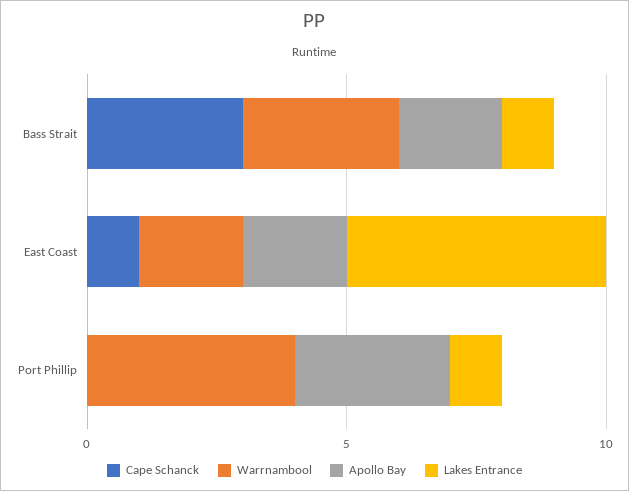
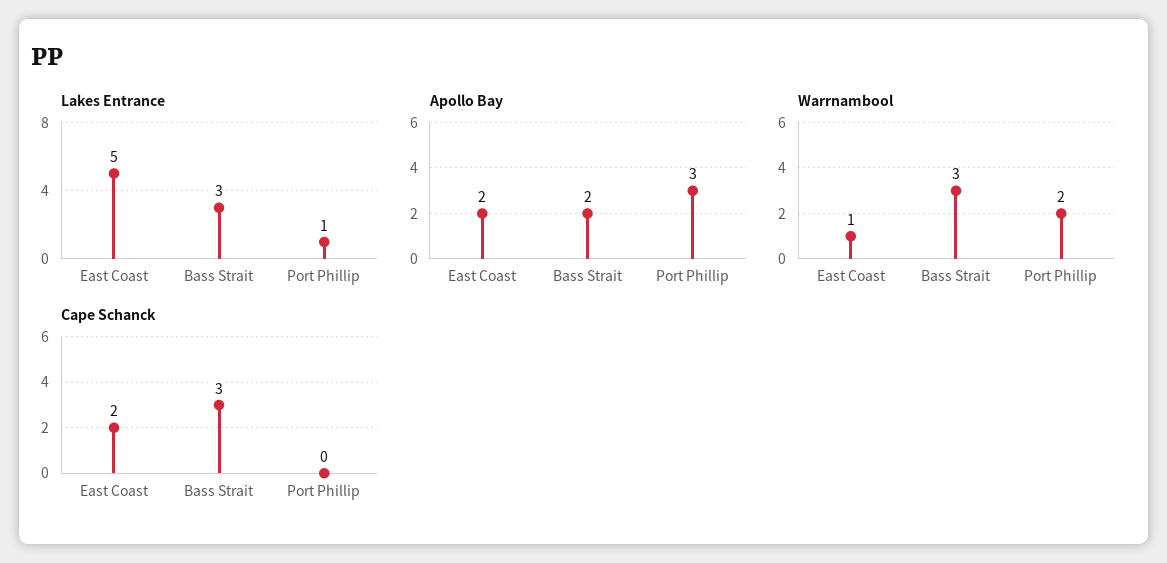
  {
    "Cape Schanck": {
      "Bass Strait": 3,
-     "East Coast": 1,
+     "East Coast": 2,
      "Port Phillip": 0
    },
    "Warrnambool": {
      "Bass Strait": 3,
-     "East Coast": 2,
+     "East Coast": 1,
-     "Port Phillip": 4
+     "Port Phillip": 2
    },
    "Apollo Bay": {
      "Bass Strait": 2,
      "East Coast": 2,
      "Port Phillip": 3
    },
    "Lakes Entrance": {
-     "Bass Strait": 1,
+     "Bass Strait": 3,
      "East Coast": 5,
      "Port Phillip": 1
    }
  }

